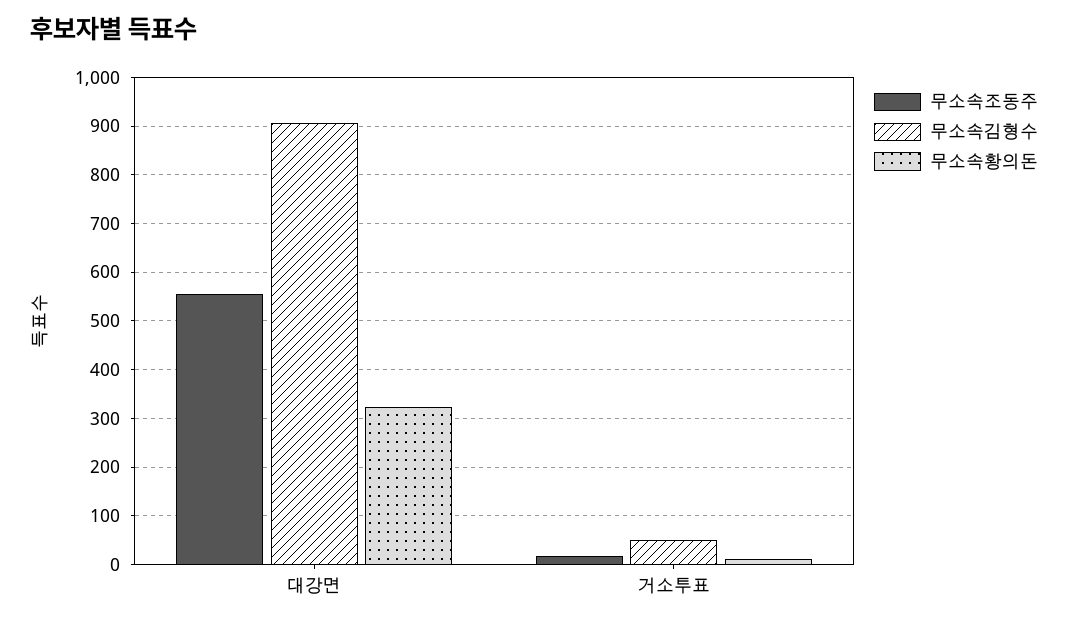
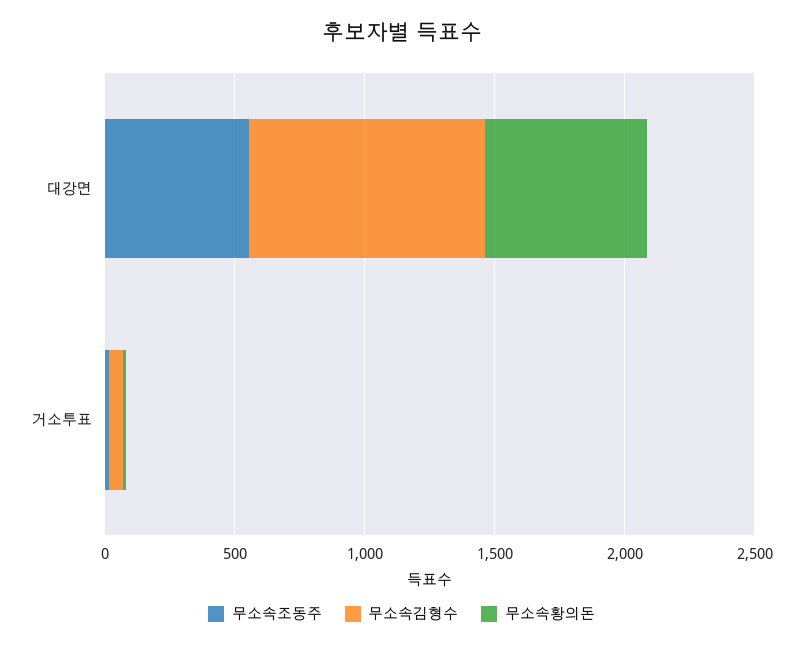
  {
    "무소속조동주": {
      "대강면": 560,
      "거소투표": 20
    },
    "무소속김형수": {
      "대강면": 900,
      "거소투표": 60
    },
    "무소속황의돈": {
-     "대강면": 320,
+     "대강면": 600,
      "거소투표": 20
    }
  }

